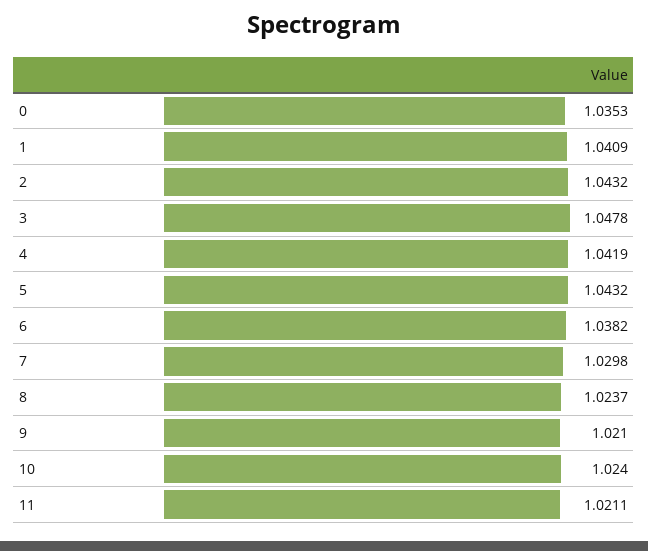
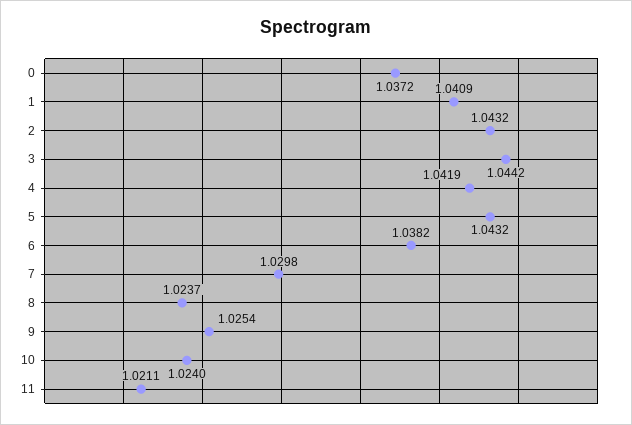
  {
-   "0": 1.0353,
+   "0": 1.0372,
    "1": 1.0409,
    "2": 1.0432,
-   "3": 1.0478,
+   "3": 1.0442,
    "4": 1.0419,
    "5": 1.0432,
    "6": 1.0382,
    "7": 1.0298,
    "8": 1.0237,
-   "9": 1.021,
+   "9": 1.0254,
    "10": 1.024,
    "11": 1.0211
  }

